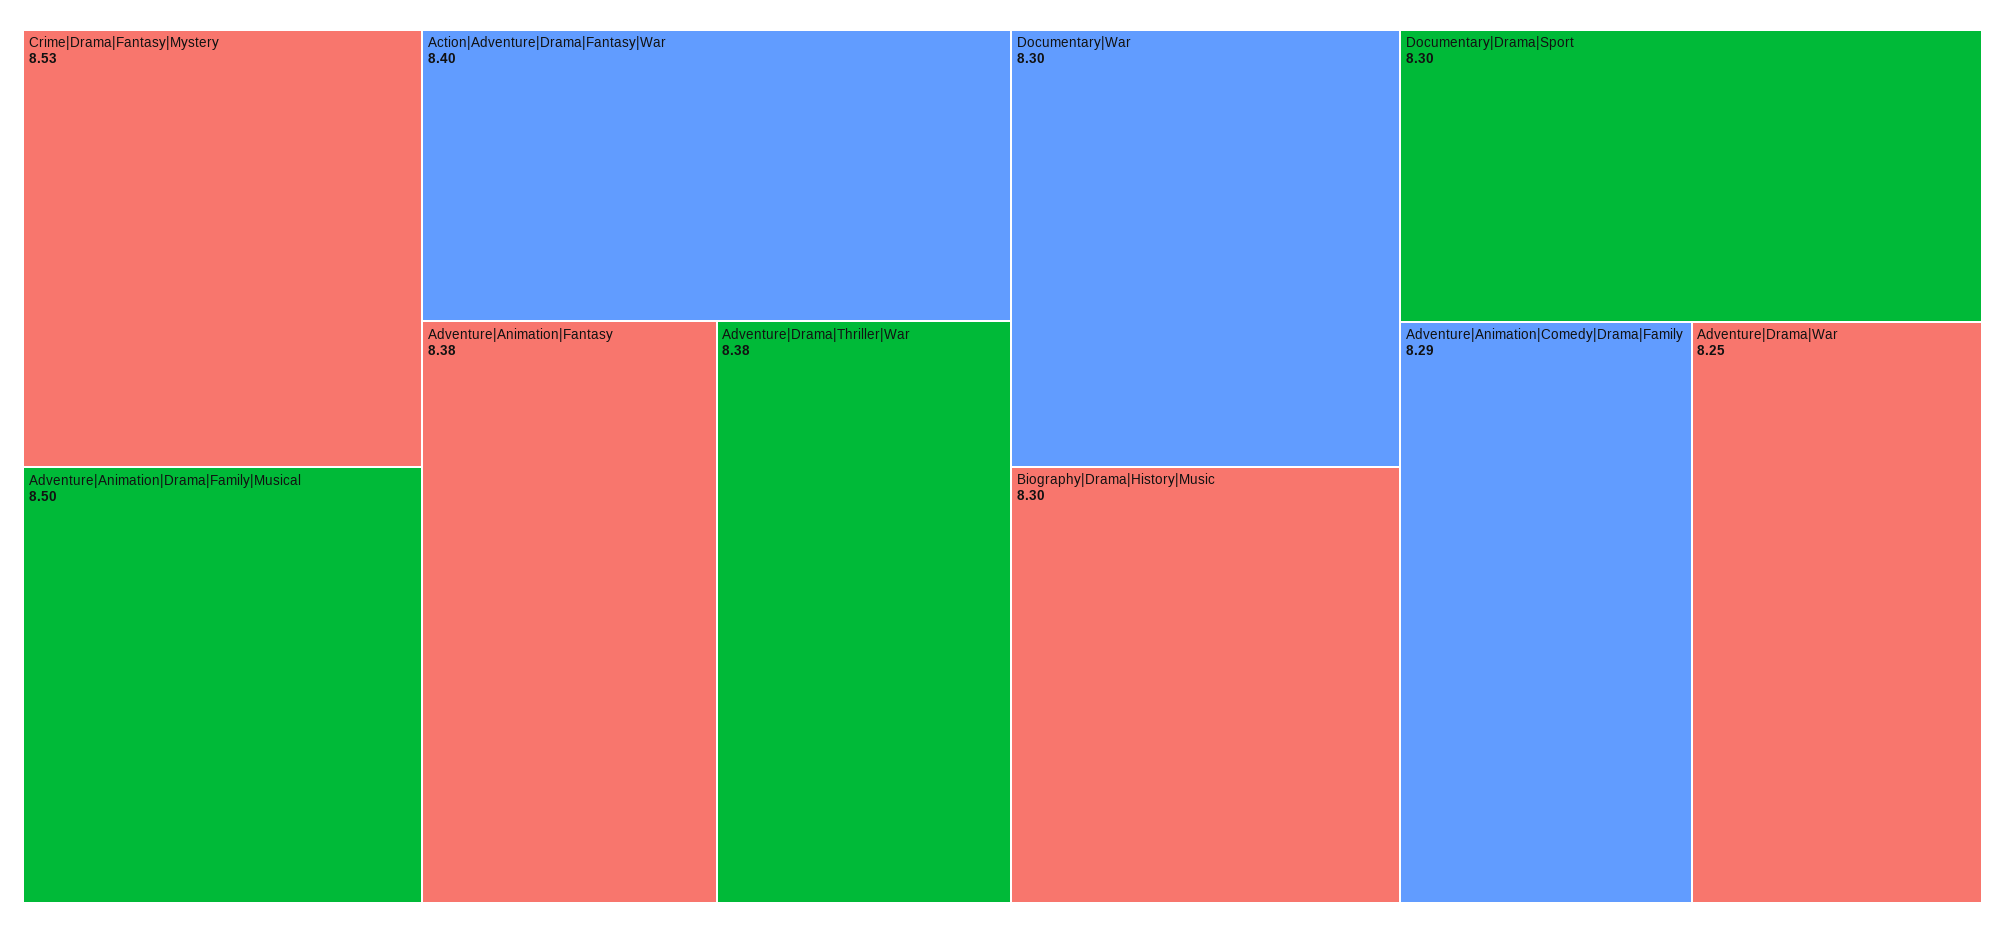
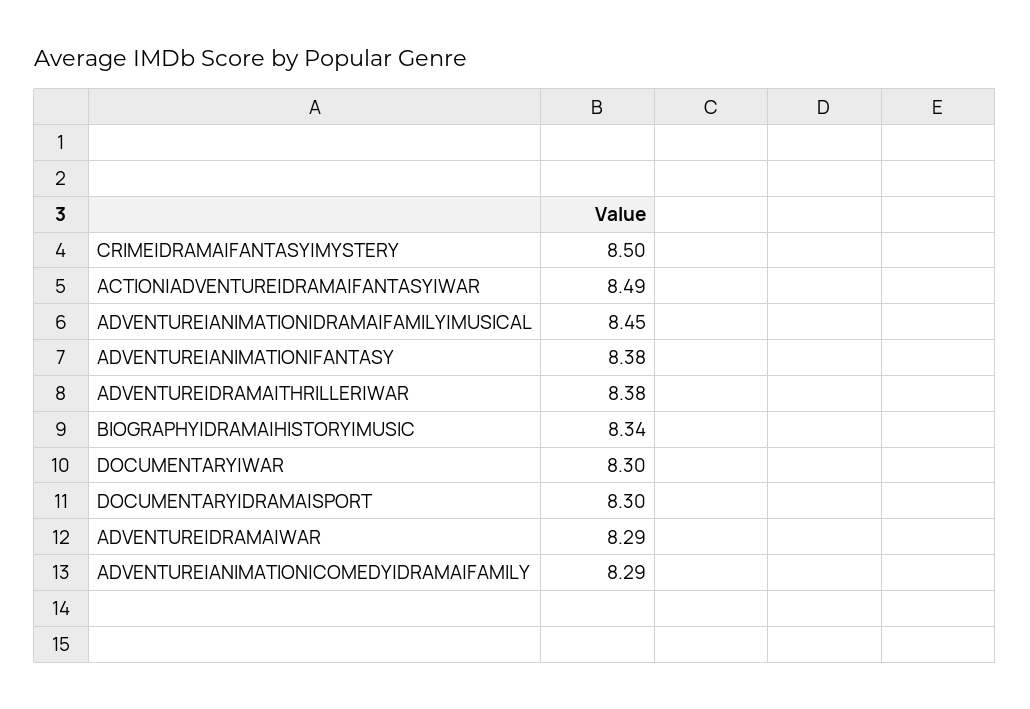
  {
-   "Crime|Drama|Fantasy|Mystery": 8.53,
+   "Crime|Drama|Fantasy|Mystery": 8.5,
-   "Adventure|Animation|Drama|Family|Musical": 8.5,
+   "Adventure|Animation|Drama|Family|Musical": 8.45,
-   "Action|Adventure|Drama|Fantasy|War": 8.4,
+   "Action|Adventure|Drama|Fantasy|War": 8.49,
    "Adventure|Animation|Fantasy": 8.38,
    "Adventure|Drama|Thriller|War": 8.38,
    "Documentary|War": 8.3,
-   "Biography|Drama|History|Music": 8.3,
+   "Biography|Drama|History|Music": 8.34,
    "Documentary|Drama|Sport": 8.3,
    "Adventure|Animation|Comedy|Drama|Family": 8.29,
-   "Adventure|Drama|War": 8.25
+   "Adventure|Drama|War": 8.29
  }

